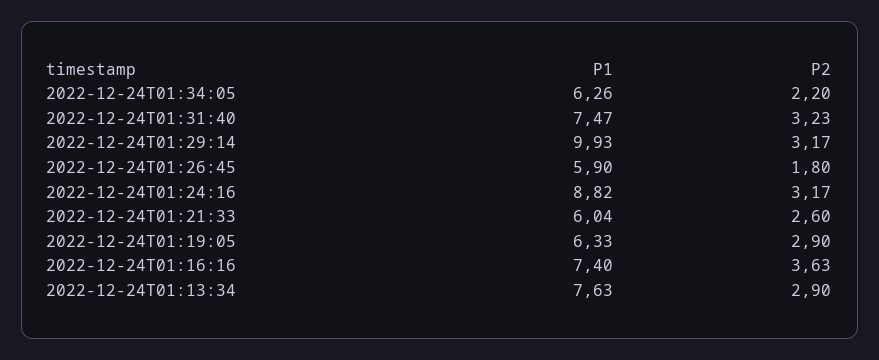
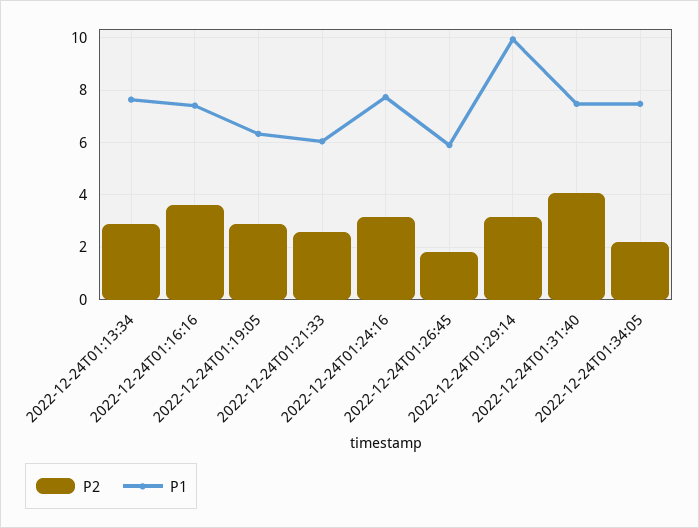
  {
    "P1": {
-     "2022-12-24T01:34:05": 6.26,
+     "2022-12-24T01:34:05": 7.5,
      "2022-12-24T01:31:40": 7.47,
      "2022-12-24T01:29:14": 9.93,
      "2022-12-24T01:26:45": 5.9,
-     "2022-12-24T01:24:16": 8.82,
+     "2022-12-24T01:24:16": 7.75,
      "2022-12-24T01:21:33": 6.04,
      "2022-12-24T01:19:05": 6.33,
      "2022-12-24T01:16:16": 7.4,
      "2022-12-24T01:13:34": 7.63
    },
    "P2": {
      "2022-12-24T01:34:05": 2.2,
-     "2022-12-24T01:31:40": 3.23,
+     "2022-12-24T01:31:40": 4,
      "2022-12-24T01:29:14": 3.17,
      "2022-12-24T01:26:45": 1.8,
      "2022-12-24T01:24:16": 3.17,
      "2022-12-24T01:21:33": 2.6,
      "2022-12-24T01:19:05": 2.9,
      "2022-12-24T01:16:16": 3.63,
      "2022-12-24T01:13:34": 2.9
    }
  }

